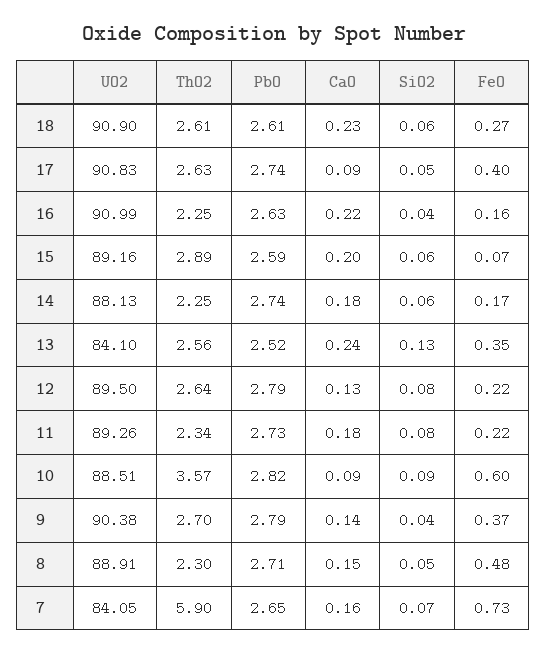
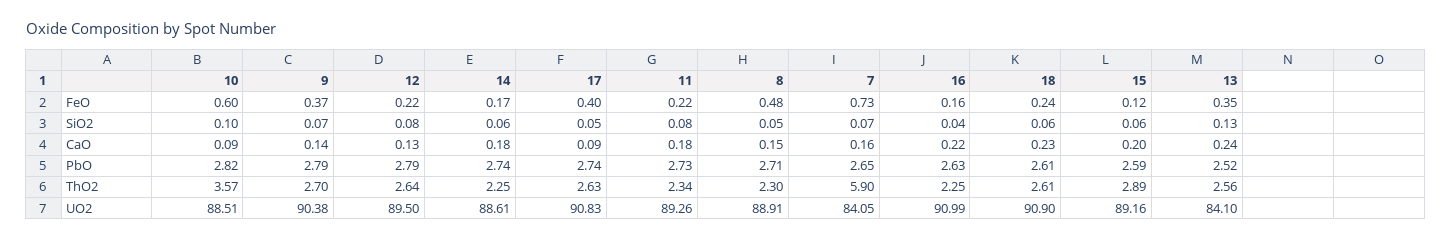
  {
    "UO2": {
      "18": 90.9,
      "17": 90.83,
      "16": 90.99,
      "15": 89.16,
-     "14": 88.13,
+     "14": 88.61,
      "13": 84.1,
      "12": 89.5,
      "11": 89.26,
      "10": 88.51,
      "9": 90.38,
      "8": 88.91,
      "7": 84.05
    },
    "ThO2": {
      "18": 2.61,
      "17": 2.63,
      "16": 2.25,
      "15": 2.89,
      "14": 2.25,
      "13": 2.56,
      "12": 2.64,
      "11": 2.34,
      "10": 3.57,
      "9": 2.7,
      "8": 2.3,
      "7": 5.9
    },
    "PbO": {
      "18": 2.61,
      "17": 2.74,
      "16": 2.63,
      "15": 2.59,
      "14": 2.74,
      "13": 2.52,
      "12": 2.79,
      "11": 2.73,
      "10": 2.82,
      "9": 2.79,
      "8": 2.71,
      "7": 2.65
    },
    "CaO": {
      "18": 0.23,
      "17": 0.09,
      "16": 0.22,
      "15": 0.2,
      "14": 0.18,
      "13": 0.24,
      "12": 0.13,
      "11": 0.18,
      "10": 0.09,
      "9": 0.14,
      "8": 0.15,
      "7": 0.16
    },
    "SiO2": {
      "18": 0.06,
      "17": 0.05,
      "16": 0.04,
      "15": 0.06,
      "14": 0.06,
      "13": 0.13,
      "12": 0.08,
      "11": 0.08,
-     "10": 0.09,
+     "10": 0.1,
-     "9": 0.04,
+     "9": 0.07,
      "8": 0.05,
      "7": 0.07
    },
    "FeO": {
-     "18": 0.27,
+     "18": 0.24,
      "17": 0.4,
      "16": 0.16,
-     "15": 0.07,
+     "15": 0.12,
      "14": 0.17,
      "13": 0.35,
      "12": 0.22,
      "11": 0.22,
      "10": 0.6,
      "9": 0.37,
      "8": 0.48,
      "7": 0.73
    }
  }

